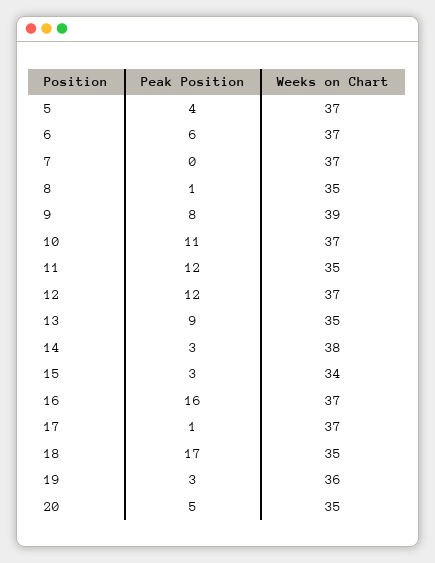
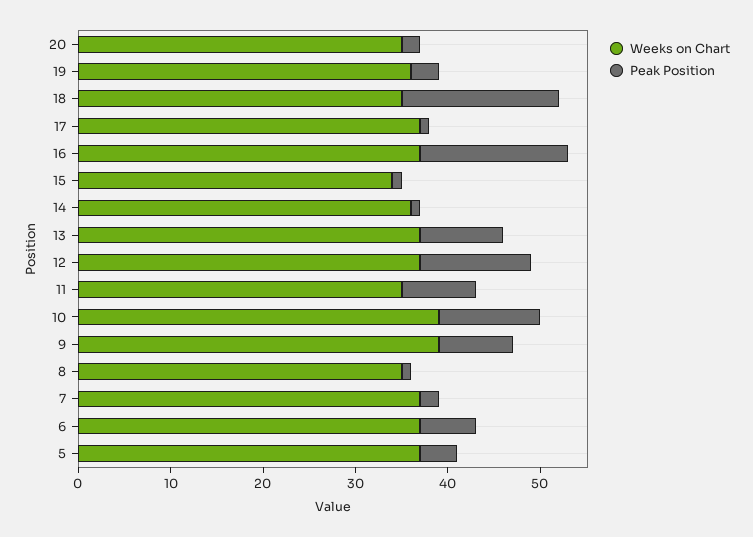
  {
    "Peak Position": {
      "5": 4,
      "6": 6,
-     "7": 0,
+     "7": 2,
      "8": 1,
      "9": 8,
      "10": 11,
-     "11": 12,
+     "11": 8,
      "12": 12,
      "13": 9,
-     "14": 3,
+     "14": 1,
-     "15": 3,
+     "15": 1,
      "16": 16,
      "17": 1,
      "18": 17,
      "19": 3,
-     "20": 5
+     "20": 2
    },
    "Weeks on Chart": {
      "5": 37,
      "6": 37,
      "7": 37,
      "8": 35,
      "9": 39,
-     "10": 37,
+     "10": 39,
      "11": 35,
      "12": 37,
-     "13": 35,
+     "13": 37,
-     "14": 38,
+     "14": 36,
      "15": 34,
      "16": 37,
      "17": 37,
      "18": 35,
      "19": 36,
      "20": 35
    }
  }

